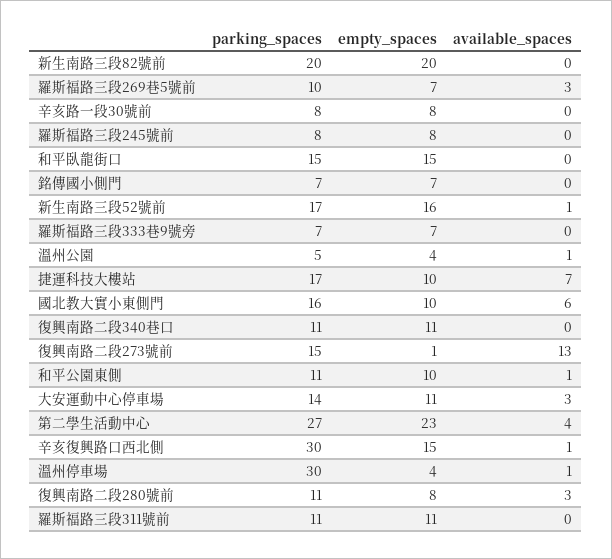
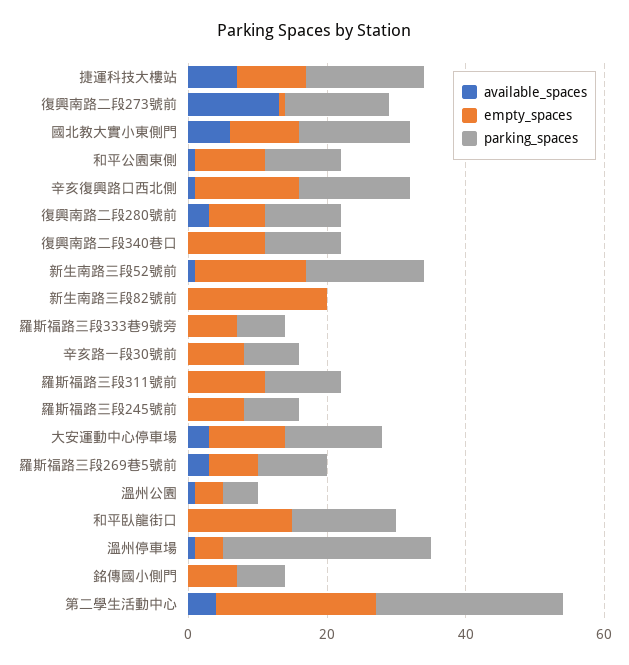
  {
    "parking_spaces": {
-     "新生南路三段82號前": 20,
+     "新生南路三段82號前": 0,
      "羅斯福路三段269巷5號前": 10,
      "辛亥路一段30號前": 8,
      "羅斯福路三段245號前": 8,
      "和平臥龍街口": 15,
      "銘傳國小側門": 7,
      "新生南路三段52號前": 17,
      "羅斯福路三段333巷9號旁": 7,
      "溫州公園": 5,
      "捷運科技大樓站": 17,
      "國北教大實小東側門": 16,
      "復興南路二段340巷口": 11,
      "復興南路二段273號前": 15,
      "和平公園東側": 11,
      "大安運動中心停車場": 14,
      "第二學生活動中心": 27,
-     "辛亥復興路口西北側": 30,
+     "辛亥復興路口西北側": 15,
      "溫州停車場": 30,
      "復興南路二段280號前": 11,
      "羅斯福路三段311號前": 11
    },
    "empty_spaces": {
      "新生南路三段82號前": 20,
      "羅斯福路三段269巷5號前": 7,
      "辛亥路一段30號前": 8,
      "羅斯福路三段245號前": 8,
      "和平臥龍街口": 15,
      "銘傳國小側門": 7,
      "新生南路三段52號前": 16,
      "羅斯福路三段333巷9號旁": 7,
      "溫州公園": 4,
      "捷運科技大樓站": 10,
      "國北教大實小東側門": 10,
      "復興南路二段340巷口": 11,
      "復興南路二段273號前": 1,
      "和平公園東側": 10,
      "大安運動中心停車場": 11,
      "第二學生活動中心": 23,
      "辛亥復興路口西北側": 15,
      "溫州停車場": 4,
      "復興南路二段280號前": 8,
      "羅斯福路三段311號前": 11
    },
    "available_spaces": {
      "新生南路三段82號前": 0,
      "羅斯福路三段269巷5號前": 3,
      "辛亥路一段30號前": 0,
      "羅斯福路三段245號前": 0,
      "和平臥龍街口": 0,
      "銘傳國小側門": 0,
      "新生南路三段52號前": 1,
      "羅斯福路三段333巷9號旁": 0,
      "溫州公園": 1,
      "捷運科技大樓站": 7,
      "國北教大實小東側門": 6,
      "復興南路二段340巷口": 0,
      "復興南路二段273號前": 13,
      "和平公園東側": 1,
      "大安運動中心停車場": 3,
      "第二學生活動中心": 4,
      "辛亥復興路口西北側": 1,
      "溫州停車場": 1,
      "復興南路二段280號前": 3,
      "羅斯福路三段311號前": 0
    }
  }

